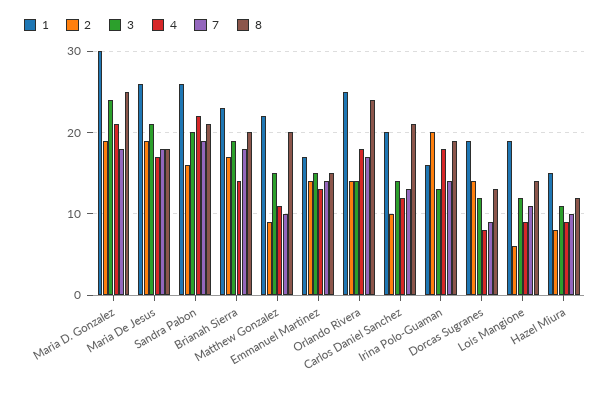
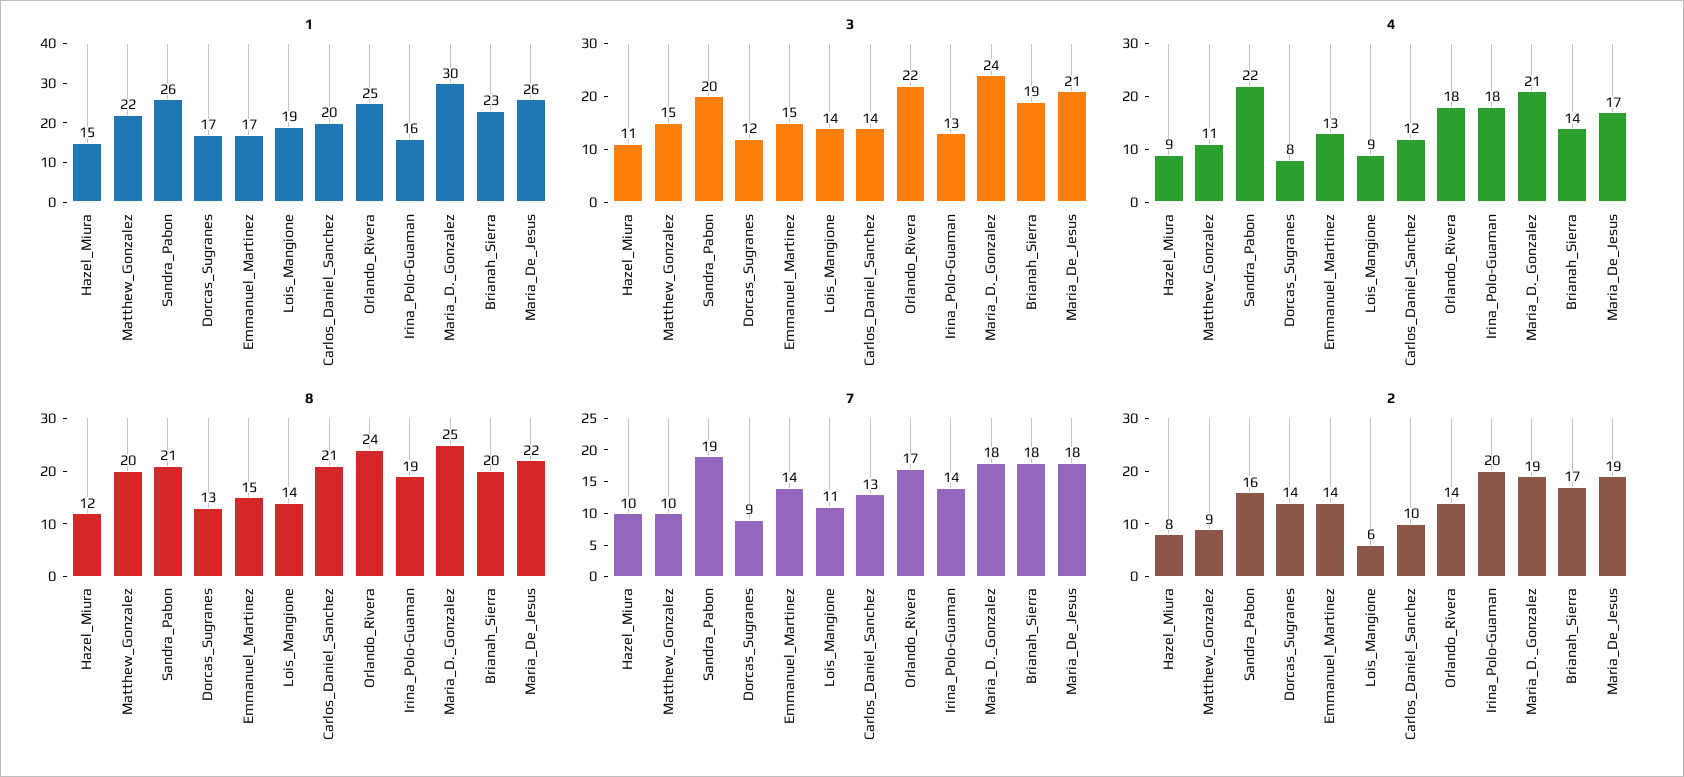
  {
    "1": {
      "Maria D. Gonzalez": 30,
      "Maria De Jesus": 26,
      "Sandra Pabon": 26,
      "Brianah Sierra": 23,
      "Matthew Gonzalez": 22,
      "Emmanuel Martinez": 17,
      "Orlando Rivera": 25,
      "Carlos Daniel Sanchez": 20,
      "Irina Polo-Guaman": 16,
-     "Dorcas Sugranes": 19,
+     "Dorcas Sugranes": 17,
      "Lois Mangione": 19,
      "Hazel Miura": 15
    },
    "2": {
      "Maria D. Gonzalez": 19,
      "Maria De Jesus": 19,
      "Sandra Pabon": 16,
      "Brianah Sierra": 17,
      "Matthew Gonzalez": 9,
      "Emmanuel Martinez": 14,
      "Orlando Rivera": 14,
      "Carlos Daniel Sanchez": 10,
      "Irina Polo-Guaman": 20,
      "Dorcas Sugranes": 14,
      "Lois Mangione": 6,
      "Hazel Miura": 8
    },
    "3": {
      "Maria D. Gonzalez": 24,
      "Maria De Jesus": 21,
      "Sandra Pabon": 20,
      "Brianah Sierra": 19,
      "Matthew Gonzalez": 15,
      "Emmanuel Martinez": 15,
-     "Orlando Rivera": 14,
+     "Orlando Rivera": 22,
      "Carlos Daniel Sanchez": 14,
      "Irina Polo-Guaman": 13,
      "Dorcas Sugranes": 12,
-     "Lois Mangione": 12,
+     "Lois Mangione": 14,
      "Hazel Miura": 11
    },
    "4": {
      "Maria D. Gonzalez": 21,
      "Maria De Jesus": 17,
      "Sandra Pabon": 22,
      "Brianah Sierra": 14,
      "Matthew Gonzalez": 11,
      "Emmanuel Martinez": 13,
      "Orlando Rivera": 18,
      "Carlos Daniel Sanchez": 12,
      "Irina Polo-Guaman": 18,
      "Dorcas Sugranes": 8,
      "Lois Mangione": 9,
      "Hazel Miura": 9
    },
    "7": {
      "Maria D. Gonzalez": 18,
      "Maria De Jesus": 18,
      "Sandra Pabon": 19,
      "Brianah Sierra": 18,
      "Matthew Gonzalez": 10,
      "Emmanuel Martinez": 14,
      "Orlando Rivera": 17,
      "Carlos Daniel Sanchez": 13,
      "Irina Polo-Guaman": 14,
      "Dorcas Sugranes": 9,
      "Lois Mangione": 11,
      "Hazel Miura": 10
    },
    "8": {
      "Maria D. Gonzalez": 25,
-     "Maria De Jesus": 18,
+     "Maria De Jesus": 22,
      "Sandra Pabon": 21,
      "Brianah Sierra": 20,
      "Matthew Gonzalez": 20,
      "Emmanuel Martinez": 15,
      "Orlando Rivera": 24,
      "Carlos Daniel Sanchez": 21,
      "Irina Polo-Guaman": 19,
      "Dorcas Sugranes": 13,
      "Lois Mangione": 14,
      "Hazel Miura": 12
    }
  }

